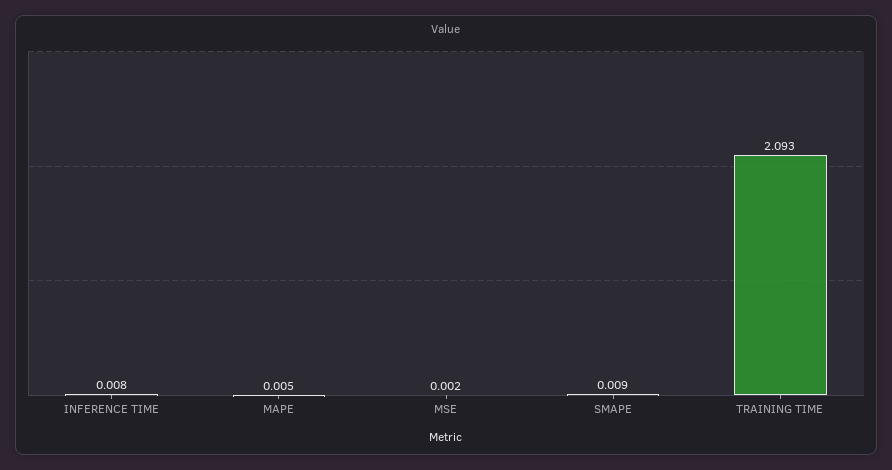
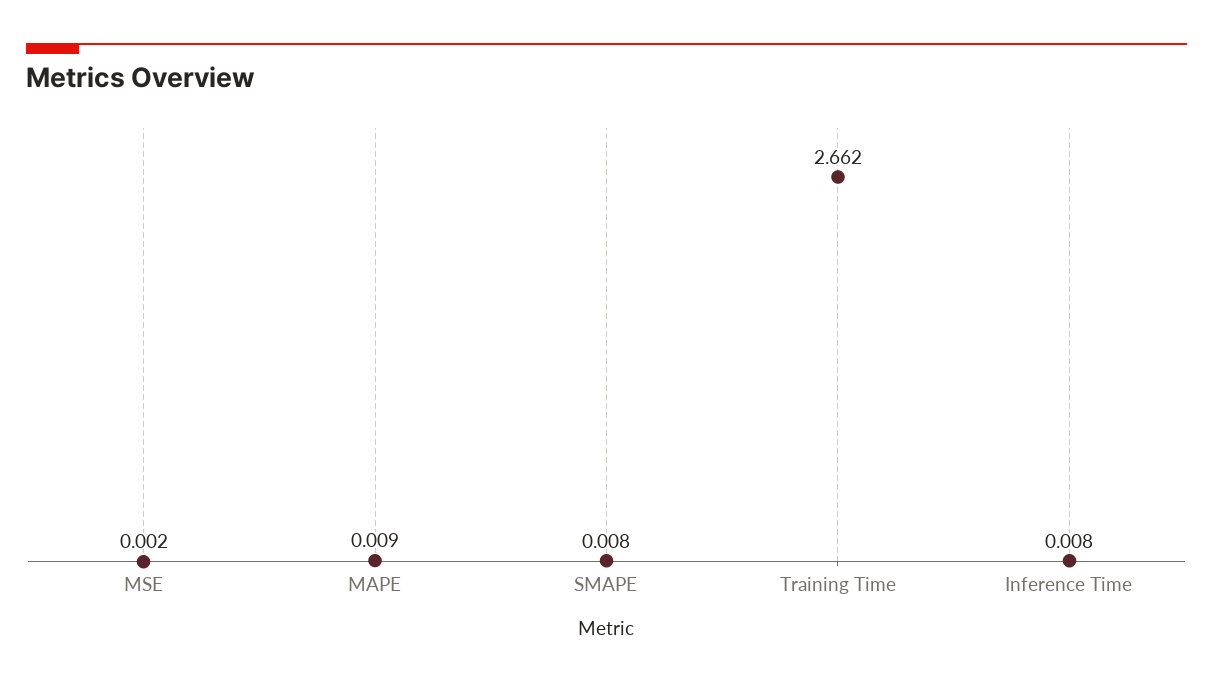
  {
    "INFERENCE TIME": 0.008,
-   "MAPE": 0.005,
+   "MAPE": 0.009,
    "MSE": 0.002,
-   "SMAPE": 0.009,
+   "SMAPE": 0.008,
-   "TRAINING TIME": 2.093
+   "TRAINING TIME": 2.662
  }

